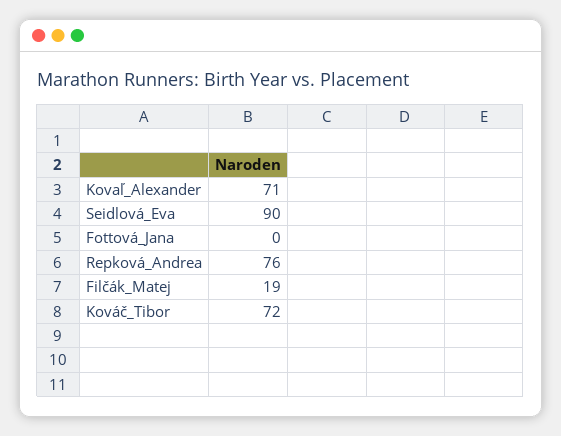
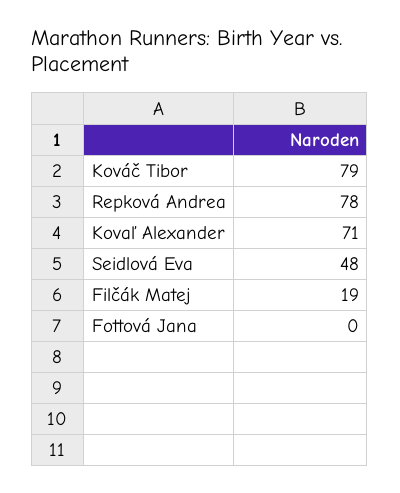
  {
    "Kovaľ_Alexander": 71,
-   "Seidlová_Eva": 90,
+   "Seidlová_Eva": 48,
    "Fottová_Jana": 0,
-   "Repková_Andrea": 76,
+   "Repková_Andrea": 78,
    "Filčák_Matej": 19,
-   "Kováč_Tibor": 72
+   "Kováč_Tibor": 79
  }

